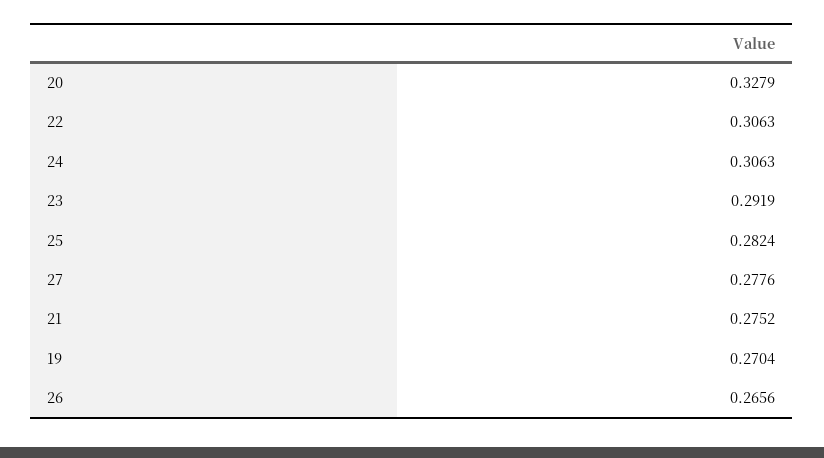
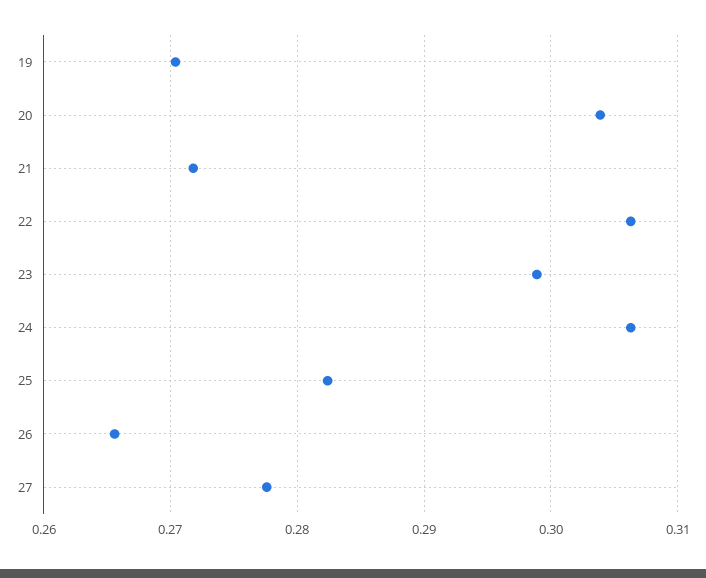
  {
-   "20": 0.3279,
+   "20": 0.304,
    "22": 0.3063,
    "24": 0.3063,
-   "23": 0.2919,
+   "23": 0.299,
    "25": 0.2824,
    "27": 0.2776,
-   "21": 0.2752,
+   "21": 0.272,
    "19": 0.2704,
    "26": 0.2656
  }

